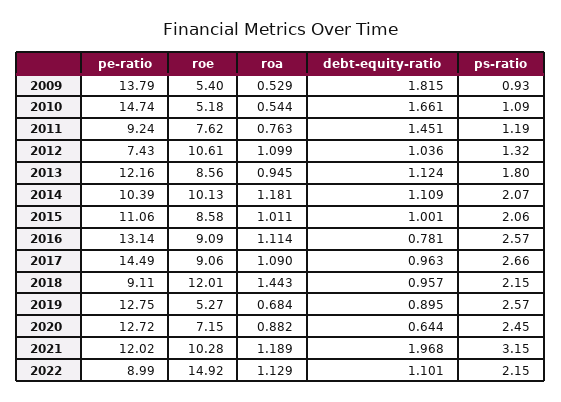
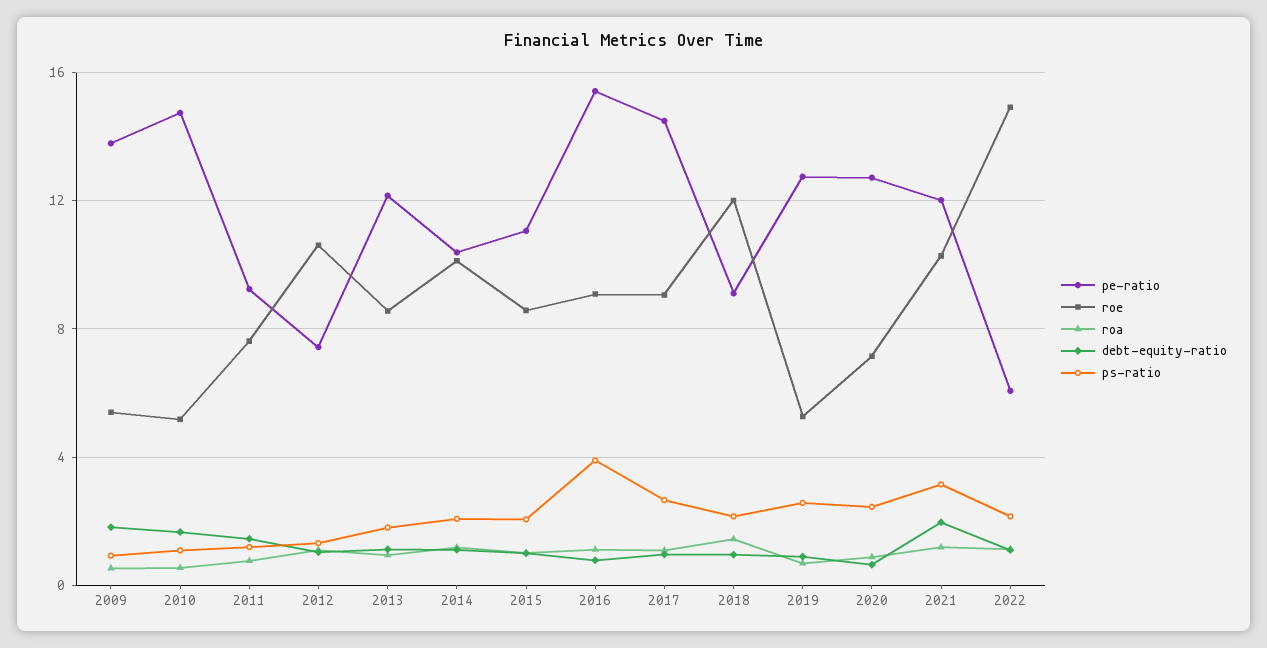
  {
    "pe-ratio": {
      "2009": 13.79,
      "2010": 14.74,
      "2011": 9.24,
      "2012": 7.43,
      "2013": 12.16,
      "2014": 10.39,
      "2015": 11.06,
-     "2016": 13.14,
+     "2016": 15.5,
      "2017": 14.49,
      "2018": 9.11,
      "2019": 12.75,
      "2020": 12.72,
      "2021": 12.02,
-     "2022": 8.99
+     "2022": 6
    },
    "roe": {
      "2009": 5.4,
      "2010": 5.18,
      "2011": 7.62,
      "2012": 10.61,
      "2013": 8.56,
      "2014": 10.13,
      "2015": 8.58,
      "2016": 9.09,
      "2017": 9.06,
      "2018": 12.01,
      "2019": 5.27,
      "2020": 7.15,
      "2021": 10.28,
      "2022": 14.92
    },
    "roa": {
      "2009": 0.529,
      "2010": 0.544,
      "2011": 0.763,
      "2012": 1.099,
      "2013": 0.945,
      "2014": 1.181,
      "2015": 1.011,
      "2016": 1.114,
      "2017": 1.09,
      "2018": 1.443,
      "2019": 0.684,
      "2020": 0.882,
      "2021": 1.189,
      "2022": 1.129
    },
    "debt-equity-ratio": {
      "2009": 1.815,
      "2010": 1.661,
      "2011": 1.451,
      "2012": 1.036,
      "2013": 1.124,
      "2014": 1.109,
      "2015": 1.001,
      "2016": 0.781,
      "2017": 0.963,
      "2018": 0.957,
      "2019": 0.895,
      "2020": 0.644,
      "2021": 1.968,
      "2022": 1.101
    },
    "ps-ratio": {
      "2009": 0.93,
      "2010": 1.09,
      "2011": 1.19,
      "2012": 1.32,
      "2013": 1.8,
      "2014": 2.07,
      "2015": 2.06,
-     "2016": 2.57,
+     "2016": 4,
      "2017": 2.66,
      "2018": 2.15,
      "2019": 2.57,
      "2020": 2.45,
      "2021": 3.15,
      "2022": 2.15
    }
  }

